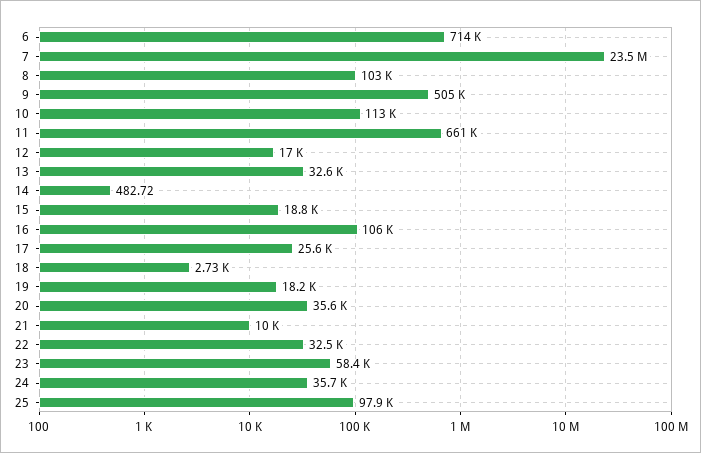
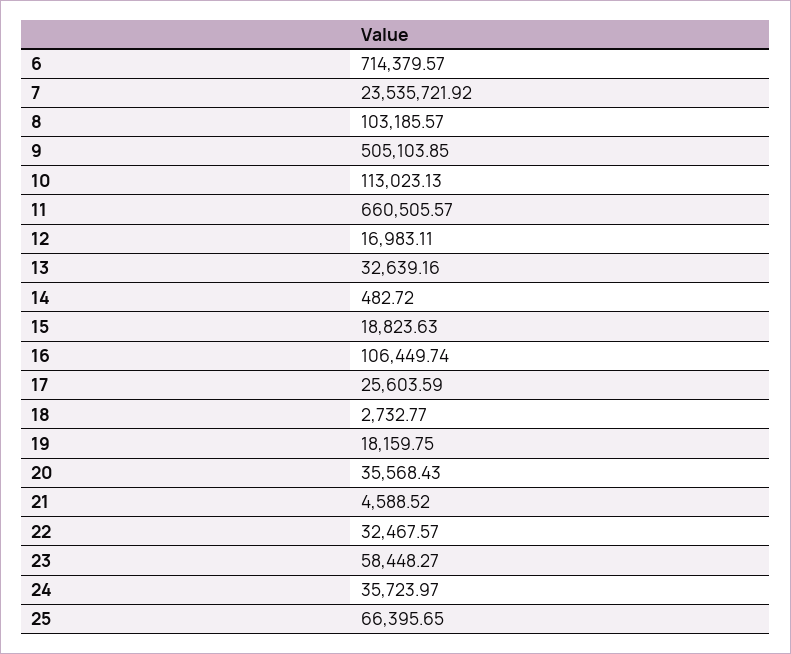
  {
    "6": 714379.57,
    "7": 23535721.92,
    "8": 103185.57,
    "9": 505103.85,
    "10": 113023.13,
    "11": 660505.57,
    "12": 16983.11,
    "13": 32639.16,
    "14": 482.72,
    "15": 18823.63,
    "16": 106449.74,
    "17": 25603.59,
    "18": 2732.77,
    "19": 18159.75,
    "20": 35568.43,
-   "21": 10000,
+   "21": 4588.52,
    "22": 32467.57,
    "23": 58448.27,
    "24": 35723.97,
-   "25": 97900
+   "25": 66395.65
  }

